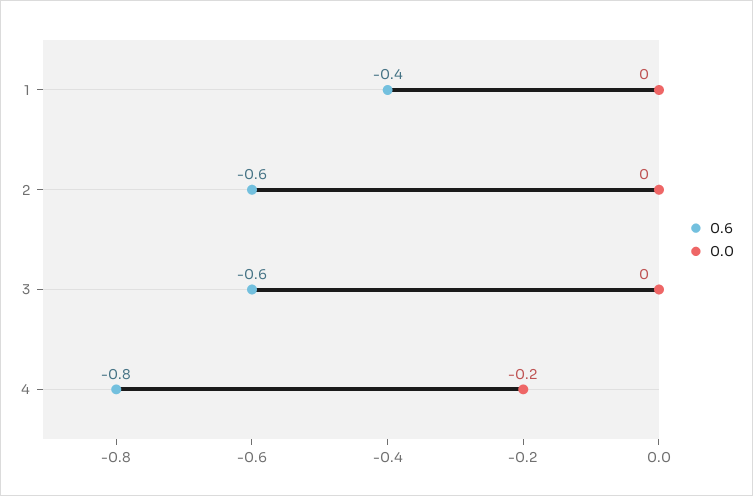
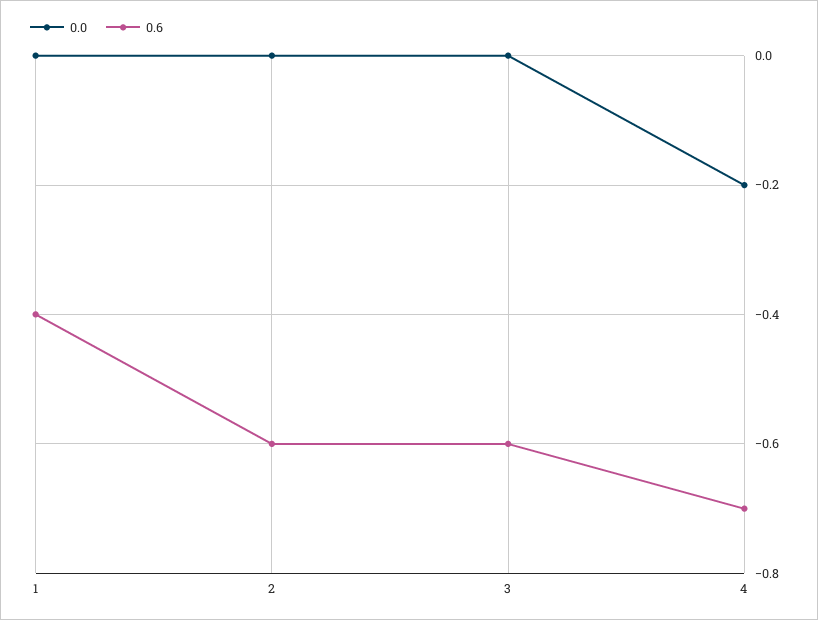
  {
    "0.6": {
      "1": -0.4,
      "2": -0.6,
      "3": -0.6,
-     "4": -0.8
+     "4": -0.7
    },
    "0.0": {
      "1": 0,
      "2": 0,
      "3": 0,
      "4": -0.2
    }
  }

